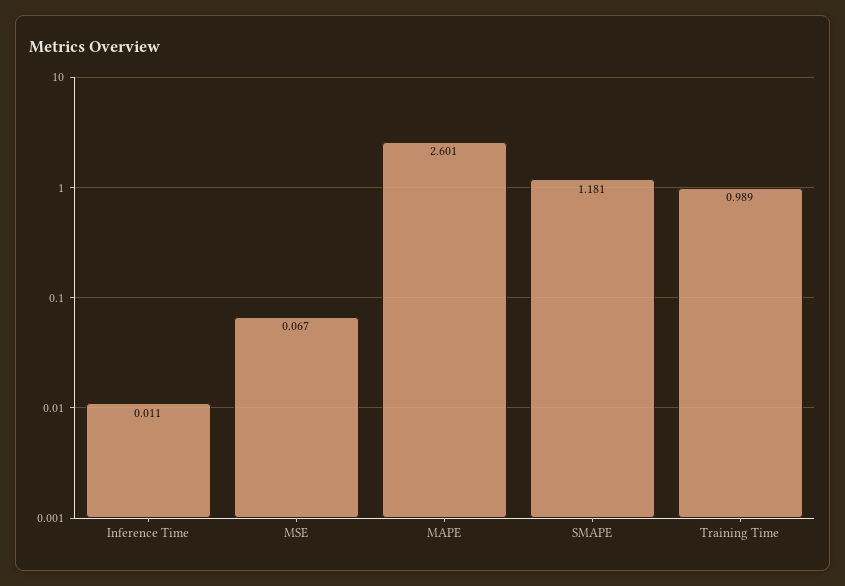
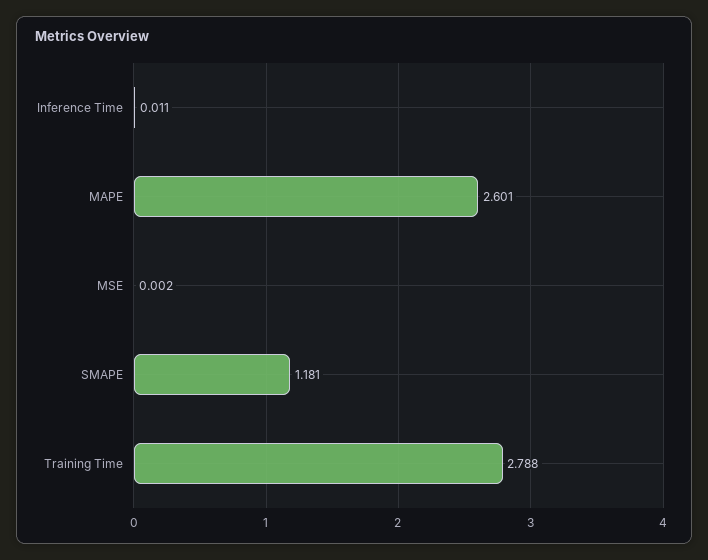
  {
    "Inference Time": 0.011,
-   "MSE": 0.067,
+   "MSE": 0.002,
    "MAPE": 2.601,
    "SMAPE": 1.181,
-   "Training Time": 0.989
+   "Training Time": 2.788
  }

